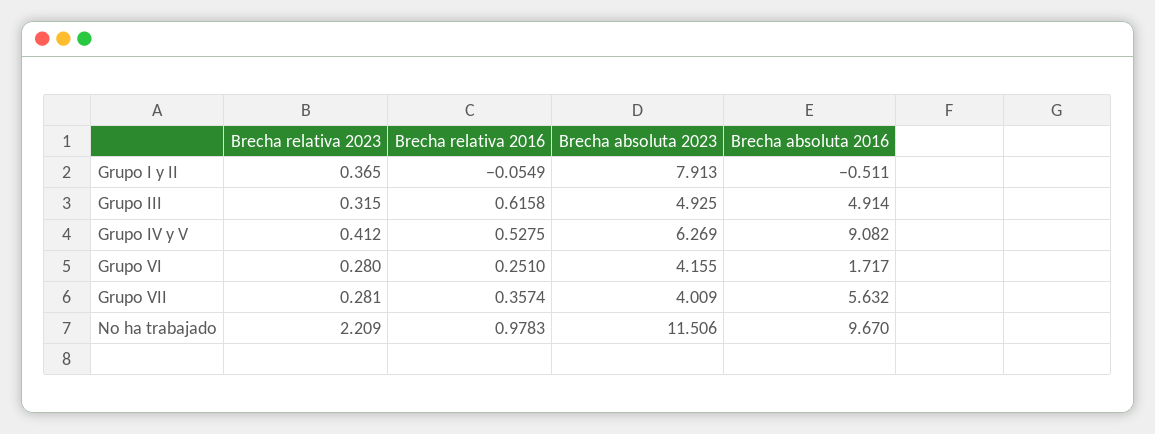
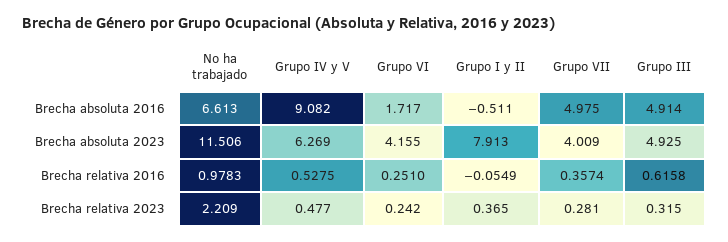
  {
    "Brecha relativa 2023": {
      "Grupo I y II": 0.365,
      "Grupo III": 0.315,
-     "Grupo IV y V": 0.412,
+     "Grupo IV y V": 0.477,
-     "Grupo VI": 0.28,
+     "Grupo VI": 0.242,
      "Grupo VII": 0.281,
      "No ha trabajado": 2.209
    },
    "Brecha relativa 2016": {
      "Grupo I y II": -0.0549,
      "Grupo III": 0.6158,
      "Grupo IV y V": 0.5275,
      "Grupo VI": 0.251,
      "Grupo VII": 0.3574,
      "No ha trabajado": 0.9783
    },
    "Brecha absoluta 2023": {
      "Grupo I y II": 7.913,
      "Grupo III": 4.925,
      "Grupo IV y V": 6.269,
      "Grupo VI": 4.155,
      "Grupo VII": 4.009,
      "No ha trabajado": 11.506
    },
    "Brecha absoluta 2016": {
      "Grupo I y II": -0.511,
      "Grupo III": 4.914,
      "Grupo IV y V": 9.082,
      "Grupo VI": 1.717,
-     "Grupo VII": 5.632,
+     "Grupo VII": 4.975,
-     "No ha trabajado": 9.67
+     "No ha trabajado": 6.613
    }
  }

